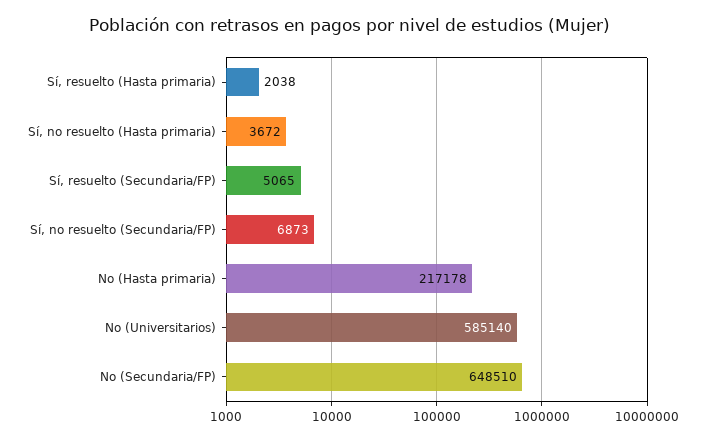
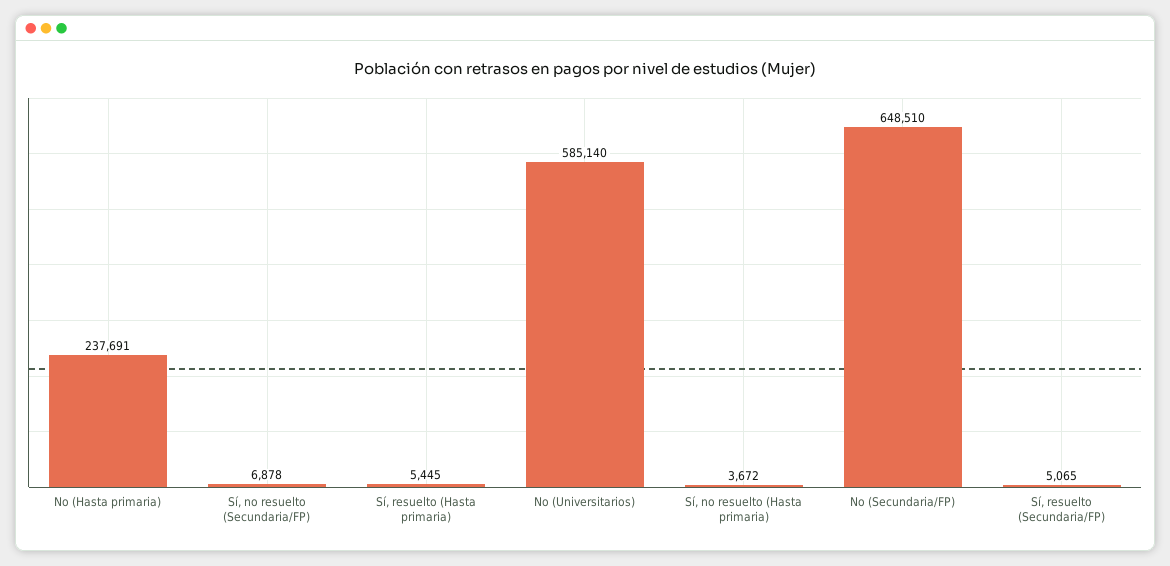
  {
-   "Sí, resuelto (Hasta primaria)": 2038,
+   "Sí, resuelto (Hasta primaria)": 5445,
    "Sí, no resuelto (Hasta primaria)": 3672,
    "Sí, resuelto (Secundaria/FP)": 5065,
-   "Sí, no resuelto (Secundaria/FP)": 6873,
+   "Sí, no resuelto (Secundaria/FP)": 6878,
-   "No (Hasta primaria)": 217178,
+   "No (Hasta primaria)": 237691,
    "No (Universitarios)": 585140,
    "No (Secundaria/FP)": 648510
  }

